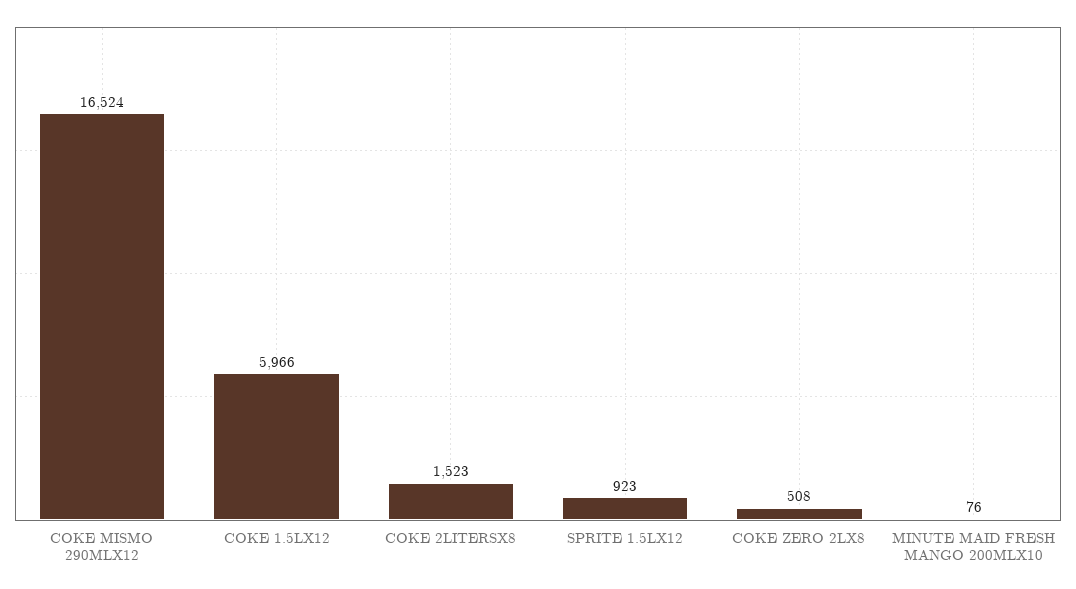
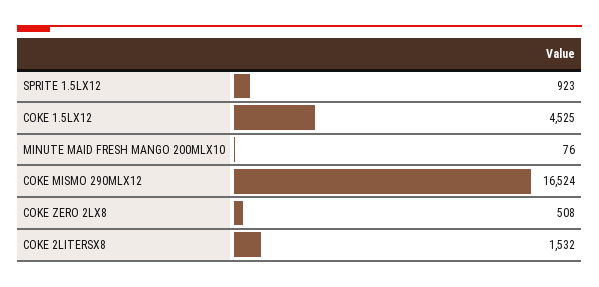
  {
    "COKE MISMO 290MLX12": 16524,
-   "COKE 1.5LX12": 5966,
+   "COKE 1.5LX12": 4525,
-   "COKE 2LITERSX8": 1523,
+   "COKE 2LITERSX8": 1532,
    "SPRITE 1.5LX12": 923,
    "COKE ZERO 2LX8": 508,
    "MINUTE MAID FRESH MANGO 200MLX10": 76
  }

